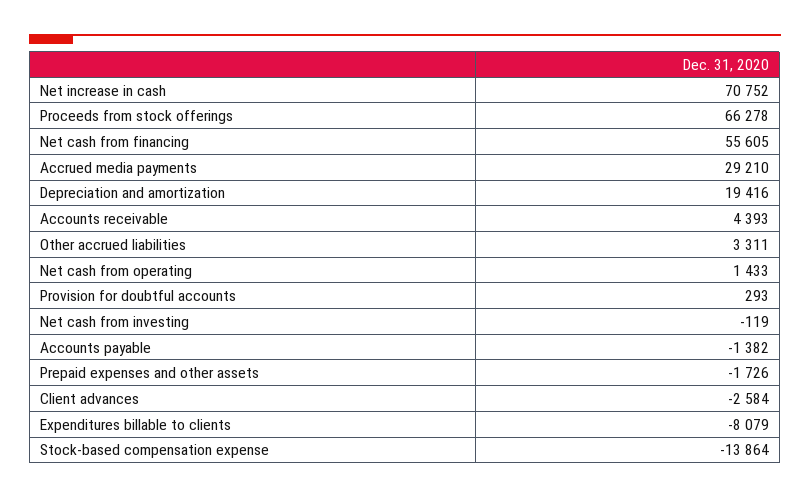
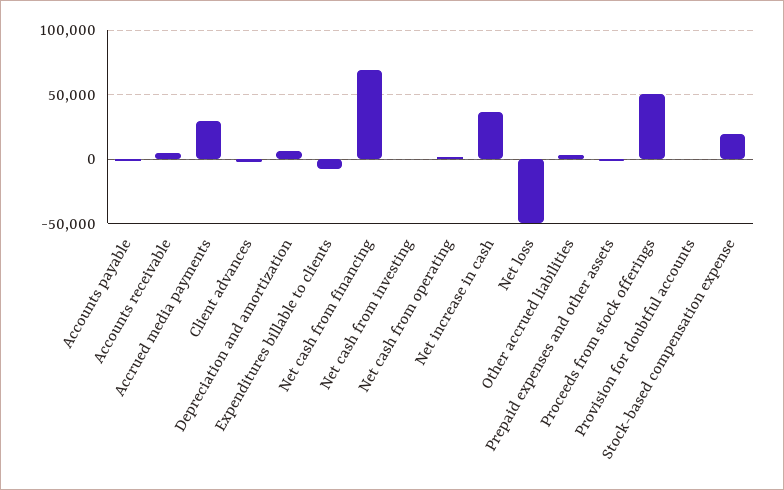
  {
-   "Net increase in cash": 70752,
+   "Net increase in cash": 35000,
-   "Proceeds from stock offerings": 66278,
+   "Proceeds from stock offerings": 50000,
-   "Net cash from financing": 55605,
+   "Net cash from financing": 70000,
    "Accrued media payments": 29210,
-   "Depreciation and amortization": 19416,
+   "Depreciation and amortization": 5000,
    "Accounts receivable": 4393,
    "Other accrued liabilities": 3311,
    "Net cash from operating": 1433,
    "Provision for doubtful accounts": 293,
    "Net cash from investing": -119,
    "Accounts payable": -1382,
    "Prepaid expenses and other assets": -1726,
    "Client advances": -2584,
    "Expenditures billable to clients": -8079,
-   "Stock-based compensation expense": -13864
+   "Stock-based compensation expense": 20000,
+   "Net loss": -50000
  }

